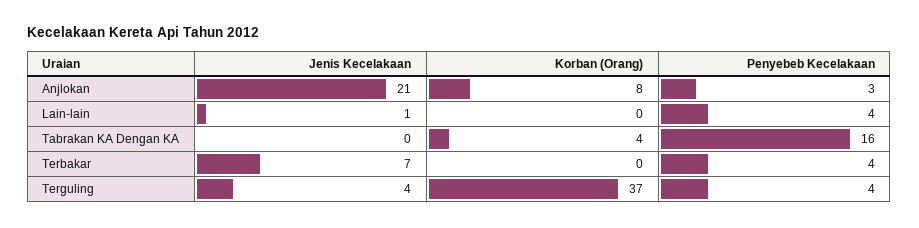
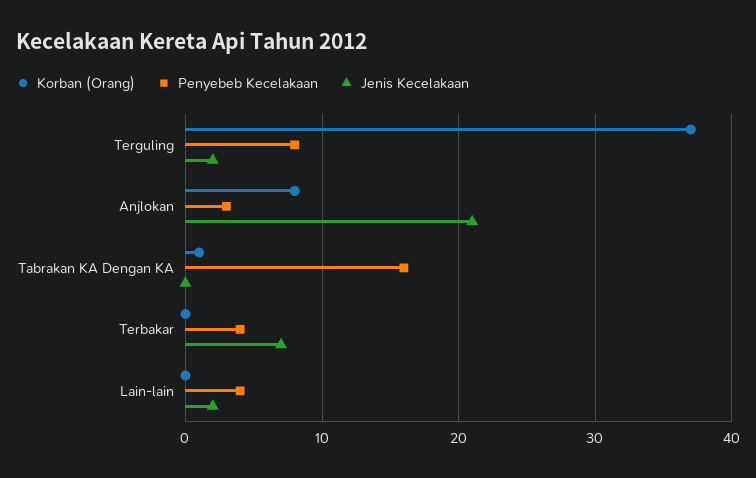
  {
    "Jenis Kecelakaan": {
      "Anjlokan": 21,
-     "Lain-lain": 1,
+     "Lain-lain": 2,
      "Tabrakan KA Dengan KA": 0,
      "Terbakar": 7,
-     "Terguling": 4
+     "Terguling": 2
    },
    "Korban (Orang)": {
      "Anjlokan": 8,
      "Lain-lain": 0,
-     "Tabrakan KA Dengan KA": 4,
+     "Tabrakan KA Dengan KA": 1,
      "Terbakar": 0,
      "Terguling": 37
    },
    "Penyebeb Kecelakaan": {
      "Anjlokan": 3,
      "Lain-lain": 4,
      "Tabrakan KA Dengan KA": 16,
      "Terbakar": 4,
-     "Terguling": 4
+     "Terguling": 8
    }
  }

